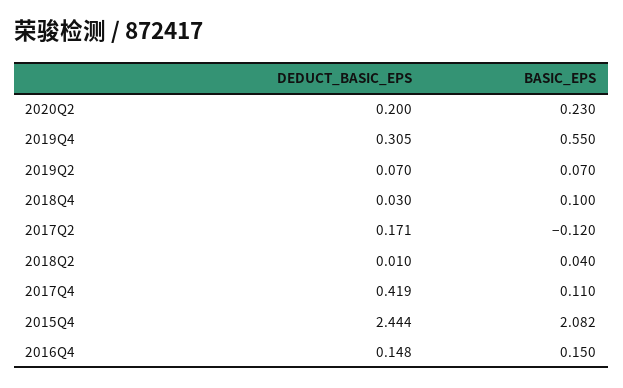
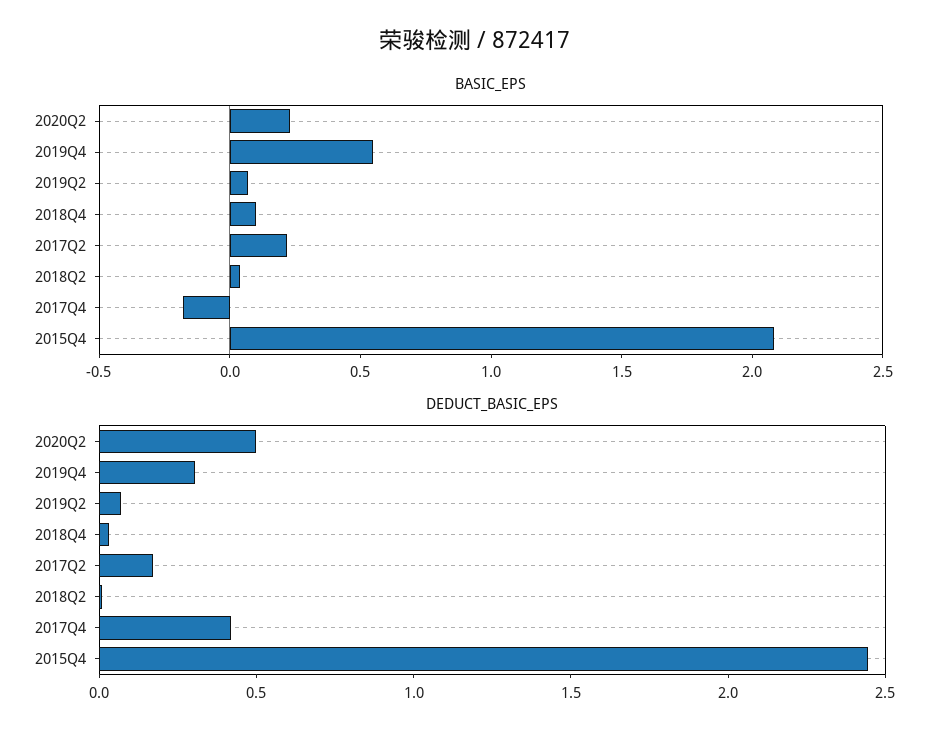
  {
    "DEDUCT_BASIC_EPS": {
-     "2020Q2": 0.2,
+     "2020Q2": 0.5,
      "2019Q4": 0.305,
      "2019Q2": 0.07,
      "2018Q4": 0.03,
      "2017Q2": 0.171,
      "2018Q2": 0.01,
      "2017Q4": 0.419,
-     "2015Q4": 2.444,
+     "2015Q4": 2.444
-     "2016Q4": 0.148
    },
    "BASIC_EPS": {
      "2020Q2": 0.23,
      "2019Q4": 0.55,
      "2019Q2": 0.07,
      "2018Q4": 0.1,
-     "2017Q2": -0.12,
+     "2017Q2": 0.2,
      "2018Q2": 0.04,
-     "2017Q4": 0.11,
+     "2017Q4": -0.2,
-     "2015Q4": 2.082,
+     "2015Q4": 2.082
-     "2016Q4": 0.15
    }
  }

